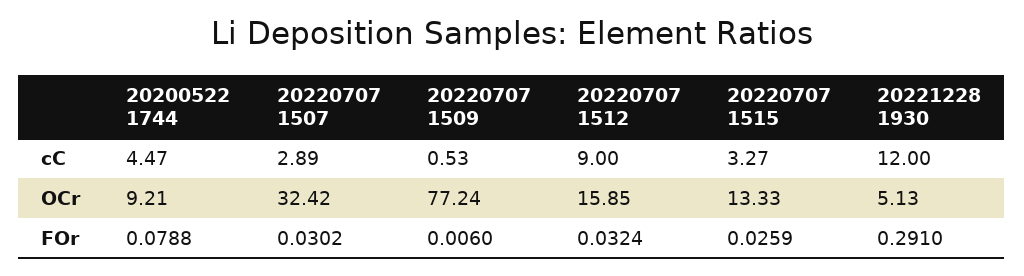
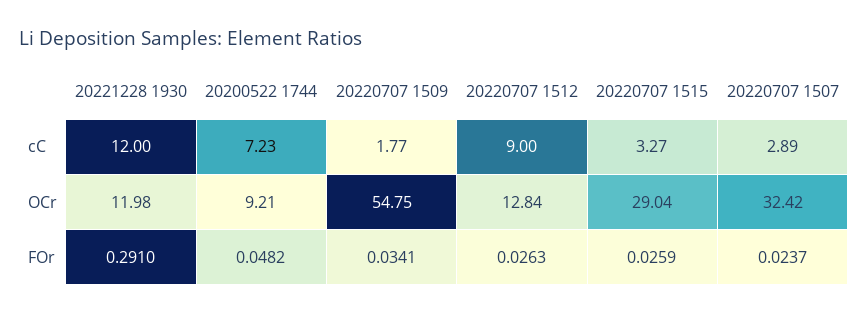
  {
    "20200522 1744": {
-     "cC": 4.47,
+     "cC": 7.23,
      "OCr": 9.21,
-     "FOr": 0.0788
+     "FOr": 0.0482
    },
    "20220707 1507": {
      "cC": 2.89,
      "OCr": 32.42,
-     "FOr": 0.0302
+     "FOr": 0.0237
    },
    "20220707 1509": {
-     "cC": 0.53,
+     "cC": 1.77,
-     "OCr": 77.24,
+     "OCr": 54.75,
-     "FOr": 0.006
+     "FOr": 0.0341
    },
    "20220707 1512": {
      "cC": 9,
-     "OCr": 15.85,
+     "OCr": 12.84,
-     "FOr": 0.0324
+     "FOr": 0.0263
    },
    "20220707 1515": {
      "cC": 3.27,
-     "OCr": 13.33,
+     "OCr": 29.04,
      "FOr": 0.0259
    },
    "20221228 1930": {
      "cC": 12,
-     "OCr": 5.13,
+     "OCr": 11.98,
      "FOr": 0.291
    }
  }

